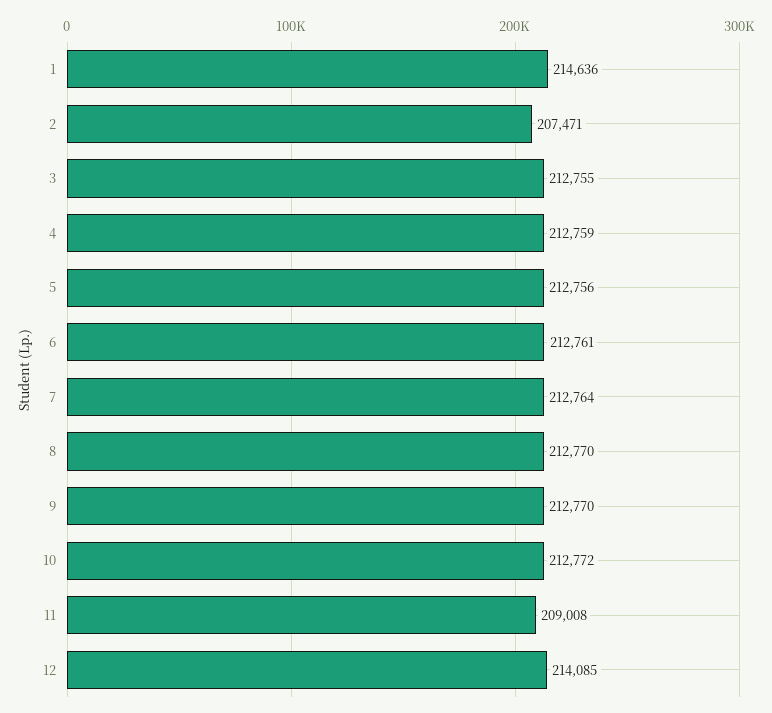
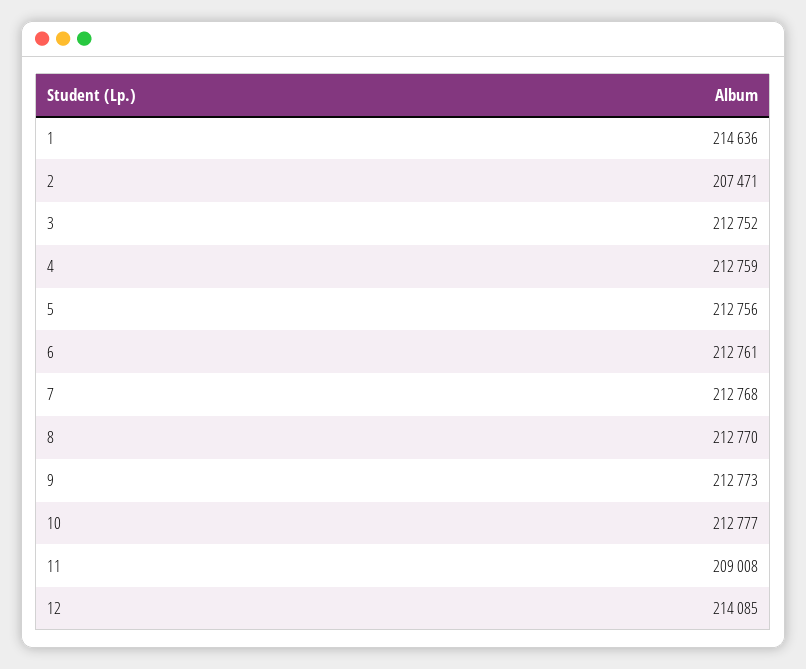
  {
    "1": 214636,
    "2": 207471,
-   "3": 212755,
+   "3": 212752,
    "4": 212759,
    "5": 212756,
    "6": 212761,
-   "7": 212764,
+   "7": 212768,
    "8": 212770,
-   "9": 212770,
+   "9": 212773,
-   "10": 212772,
+   "10": 212777,
    "11": 209008,
    "12": 214085
  }

